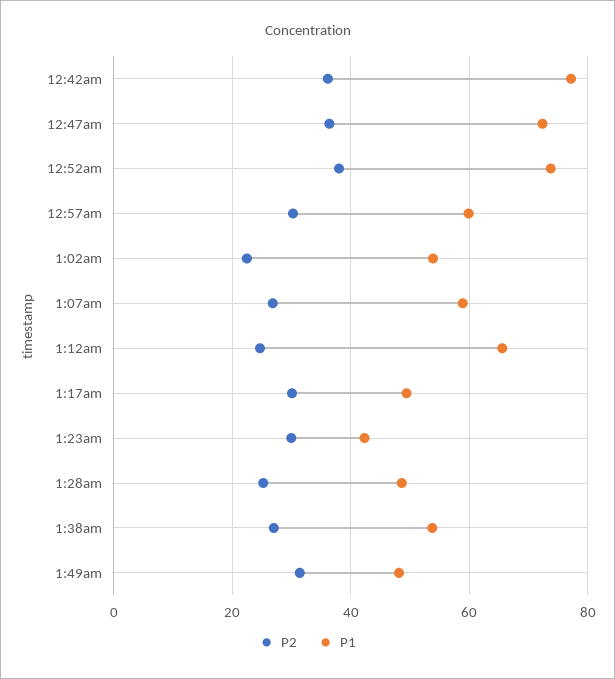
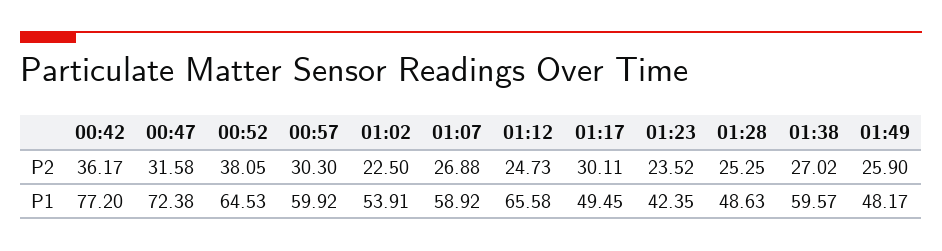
  {
    "P2": {
      "12:42am": 36.17,
-     "12:47am": 36,
+     "12:47am": 31.58,
      "12:52am": 38.05,
      "12:57am": 30.3,
      "1:02am": 22.5,
      "1:07am": 26.88,
      "1:12am": 24.73,
      "1:17am": 30.11,
-     "1:23am": 30,
+     "1:23am": 23.52,
      "1:28am": 25.25,
      "1:38am": 27.02,
-     "1:49am": 32
+     "1:49am": 25.9
    },
    "P1": {
      "12:42am": 77.2,
      "12:47am": 72.38,
-     "12:52am": 74,
+     "12:52am": 64.53,
      "12:57am": 59.92,
      "1:02am": 53.91,
      "1:07am": 58.92,
      "1:12am": 65.58,
      "1:17am": 49.45,
      "1:23am": 42.35,
      "1:28am": 48.63,
-     "1:38am": 54,
+     "1:38am": 59.57,
      "1:49am": 48.17
    }
  }

